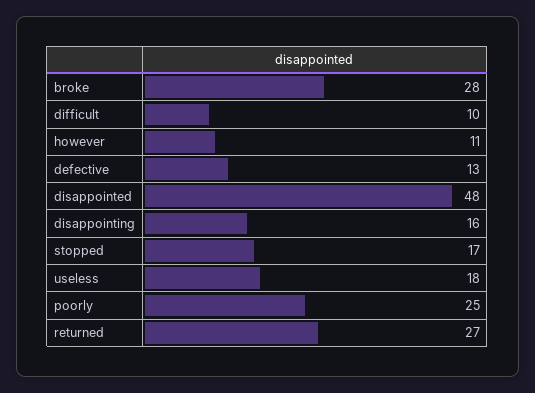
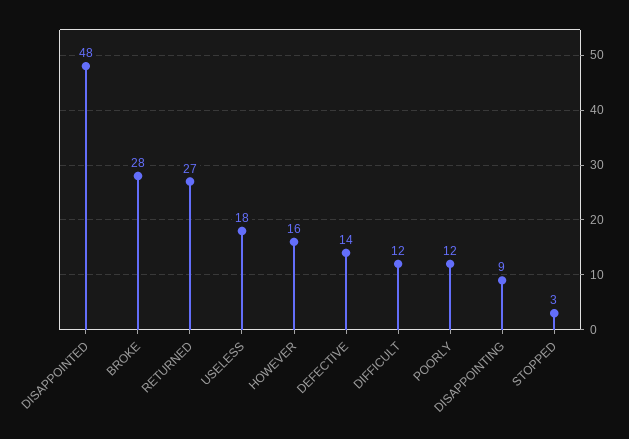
  {
    "broke": 28,
-   "difficult": 10,
+   "difficult": 12,
-   "however": 11,
+   "however": 16,
-   "defective": 13,
+   "defective": 14,
    "disappointed": 48,
-   "disappointing": 16,
+   "disappointing": 9,
-   "stopped": 17,
+   "stopped": 3,
    "useless": 18,
-   "poorly": 25,
+   "poorly": 12,
    "returned": 27
  }

